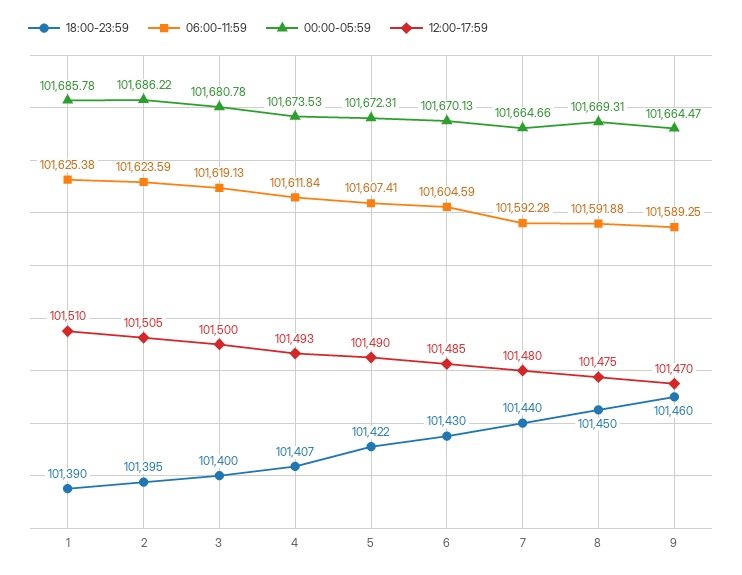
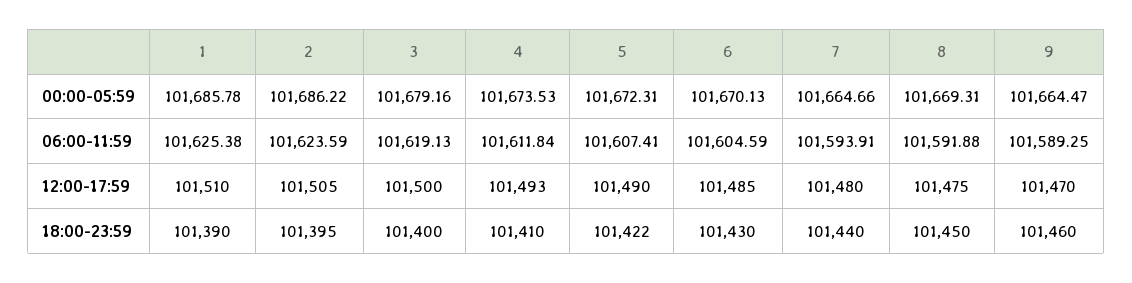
  {
    "18:00-23:59": {
      "1": 101390,
      "2": 101395,
      "3": 101400,
-     "4": 101407,
+     "4": 101410,
      "5": 101422,
      "6": 101430,
      "7": 101440,
      "8": 101450,
      "9": 101460
    },
    "06:00-11:59": {
      "1": 101625.38,
      "2": 101623.59,
      "3": 101619.13,
      "4": 101611.84,
      "5": 101607.41,
      "6": 101604.59,
-     "7": 101592.28,
+     "7": 101593.91,
      "8": 101591.88,
      "9": 101589.25
    },
    "00:00-05:59": {
      "1": 101685.78,
      "2": 101686.22,
-     "3": 101680.78,
+     "3": 101679.16,
      "4": 101673.53,
      "5": 101672.31,
      "6": 101670.13,
      "7": 101664.66,
      "8": 101669.31,
      "9": 101664.47
    },
    "12:00-17:59": {
      "1": 101510,
      "2": 101505,
      "3": 101500,
      "4": 101493,
      "5": 101490,
      "6": 101485,
      "7": 101480,
      "8": 101475,
      "9": 101470
    }
  }

